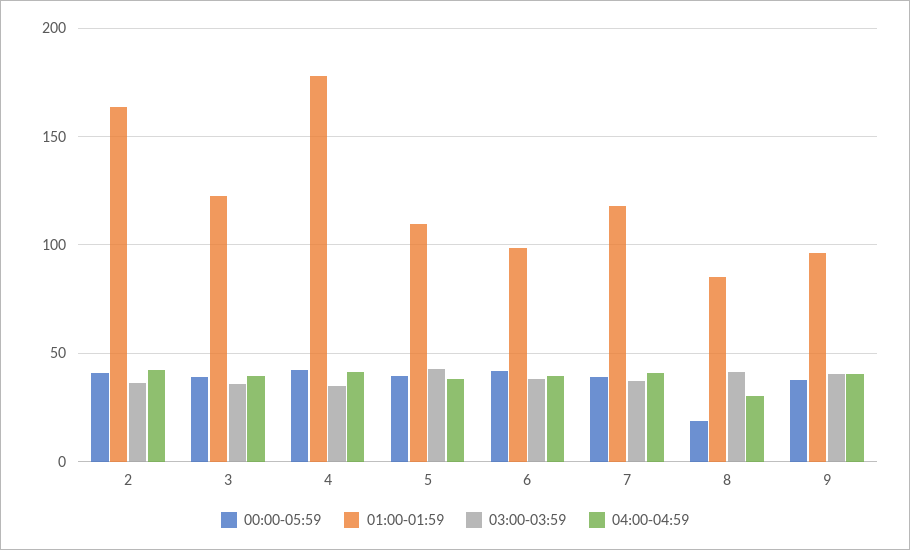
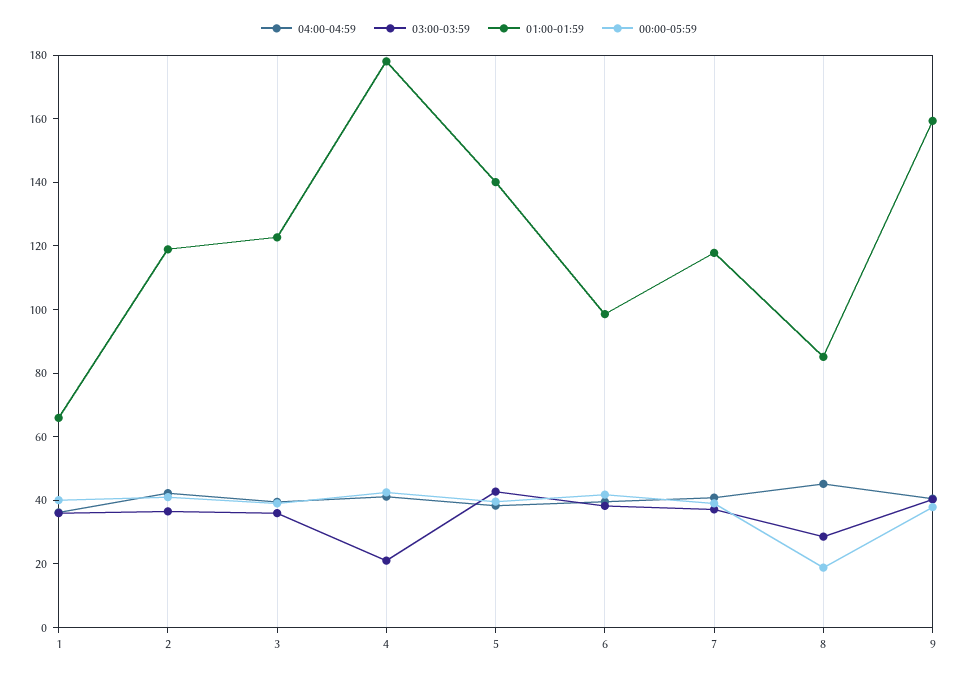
  {
    "00:00-05:59": {
      "2": 40,
      "3": 40,
      "4": 40,
      "5": 40,
      "6": 40,
      "7": 40,
      "8": 20,
-     "9": 40
+     "9": 40,
+     "1": 40
    },
    "01:00-01:59": {
-     "2": 165,
+     "2": 120,
      "3": 125,
      "4": 180,
-     "5": 110,
+     "5": 140,
      "6": 100,
      "7": 120,
      "8": 85,
-     "9": 95
+     "9": 160,
+     "1": 65
    },
    "03:00-03:59": {
      "2": 35,
      "3": 35,
-     "4": 35,
+     "4": 20,
      "5": 45,
      "6": 40,
      "7": 35,
-     "8": 40,
+     "8": 30,
-     "9": 40
+     "9": 40,
+     "1": 35
    },
    "04:00-04:59": {
      "2": 40,
      "3": 40,
      "4": 40,
      "5": 40,
      "6": 40,
      "7": 40,
-     "8": 30,
+     "8": 45,
-     "9": 40
+     "9": 40,
+     "1": 35
    }
  }

